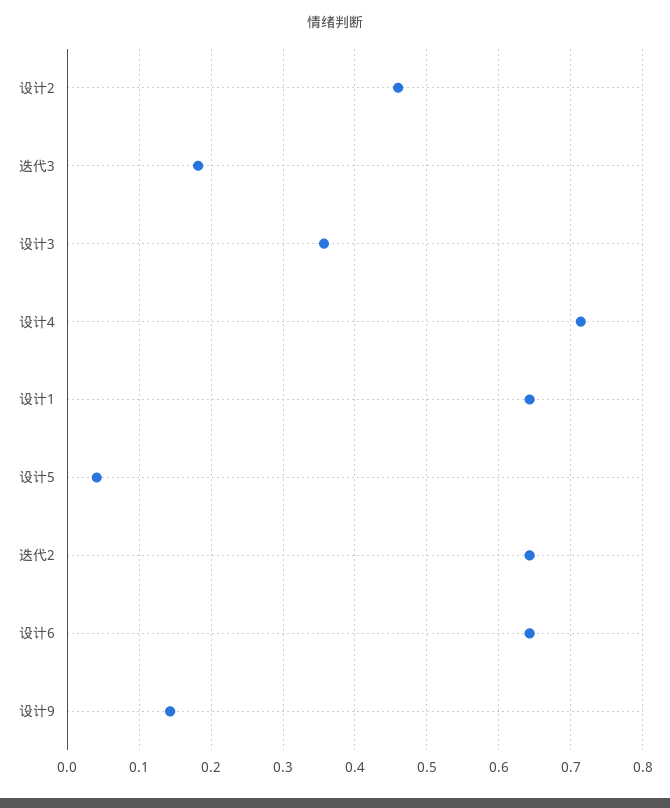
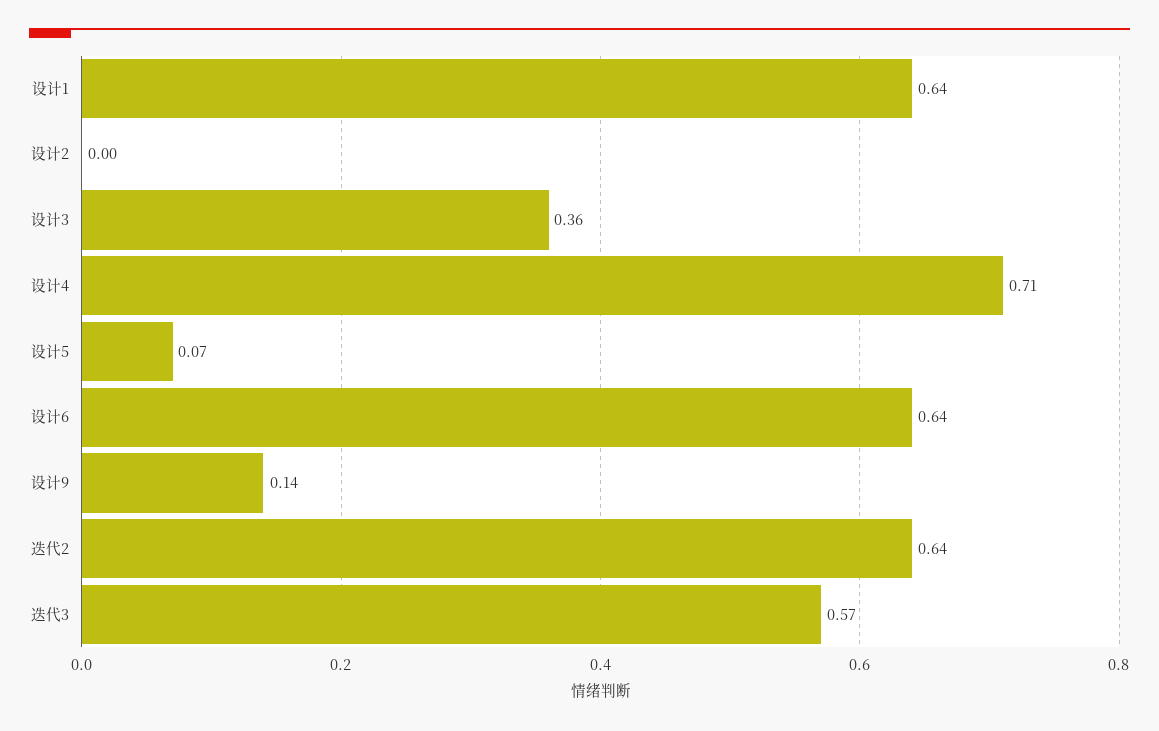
  {
-   "设计2": 0.46,
+   "设计2": 0,
-   "迭代3": 0.18,
+   "迭代3": 0.57,
    "设计3": 0.36,
    "设计4": 0.71,
    "设计1": 0.64,
-   "设计5": 0.04,
+   "设计5": 0.07,
    "迭代2": 0.64,
    "设计6": 0.64,
    "设计9": 0.14
  }

